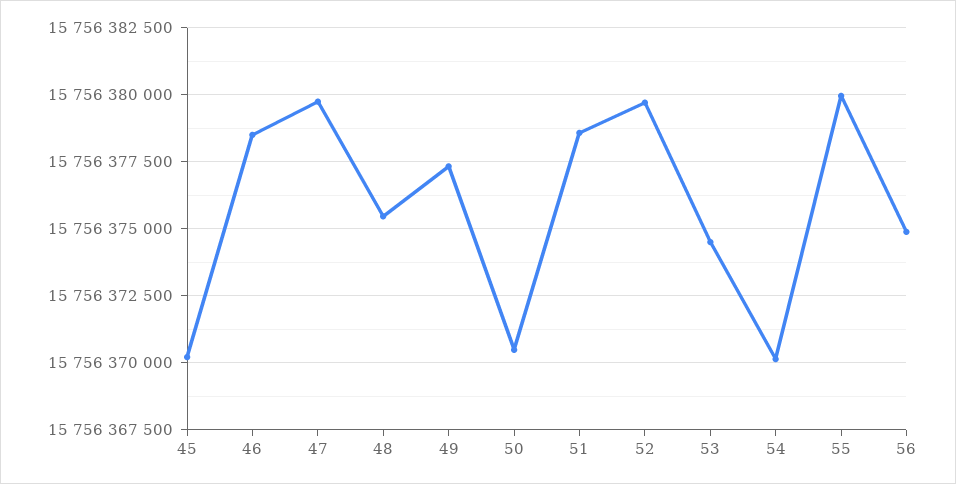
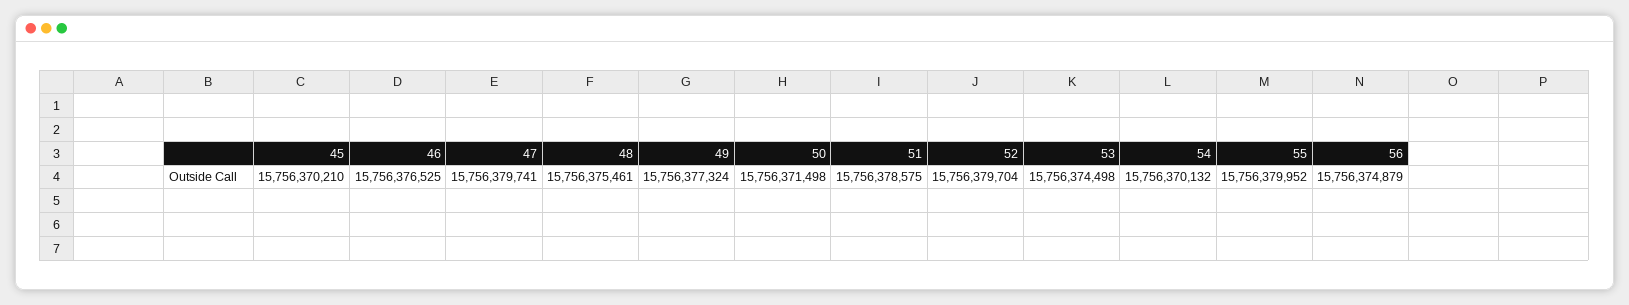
  {
    "45": 15756370210,
-   "46": 15756378500,
+   "46": 15756376525,
    "47": 15756379741,
    "48": 15756375461,
    "49": 15756377324,
-   "50": 15756370500,
+   "50": 15756371498,
    "51": 15756378575,
    "52": 15756379704,
    "53": 15756374498,
    "54": 15756370132,
    "55": 15756379952,
    "56": 15756374879
  }

